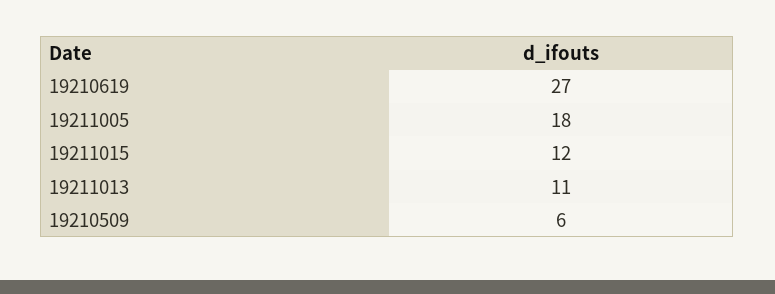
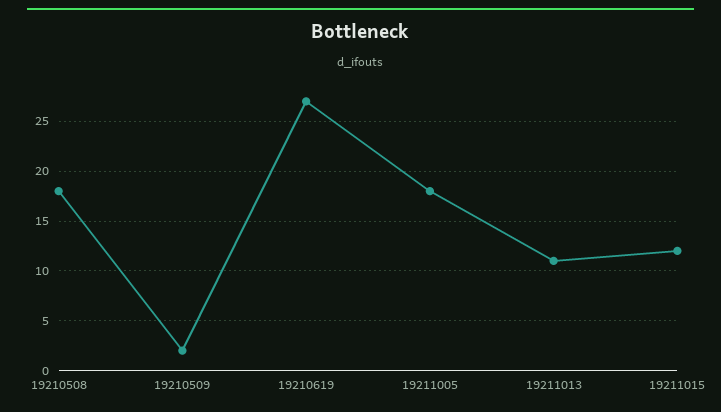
  {
    "19210619": 27,
    "19211005": 18,
    "19211015": 12,
    "19211013": 11,
-   "19210509": 6
+   "19210509": 2,
+   "19210508": 18
  }

